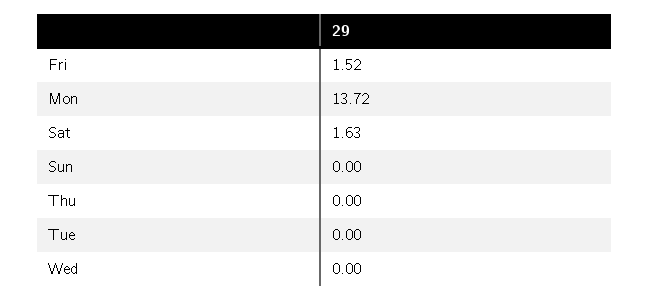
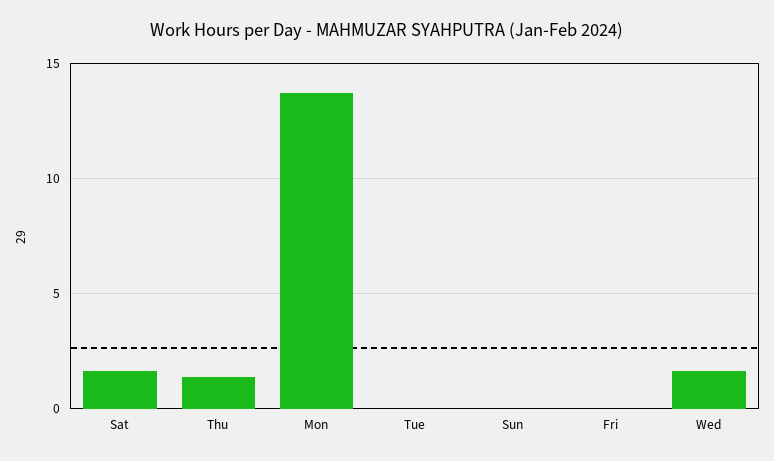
  {
-   "Fri": 1.52,
+   "Fri": 0,
    "Mon": 13.72,
    "Sat": 1.63,
    "Sun": 0,
-   "Thu": 0,
+   "Thu": 1.5,
    "Tue": 0,
-   "Wed": 0
+   "Wed": 1.5
  }

